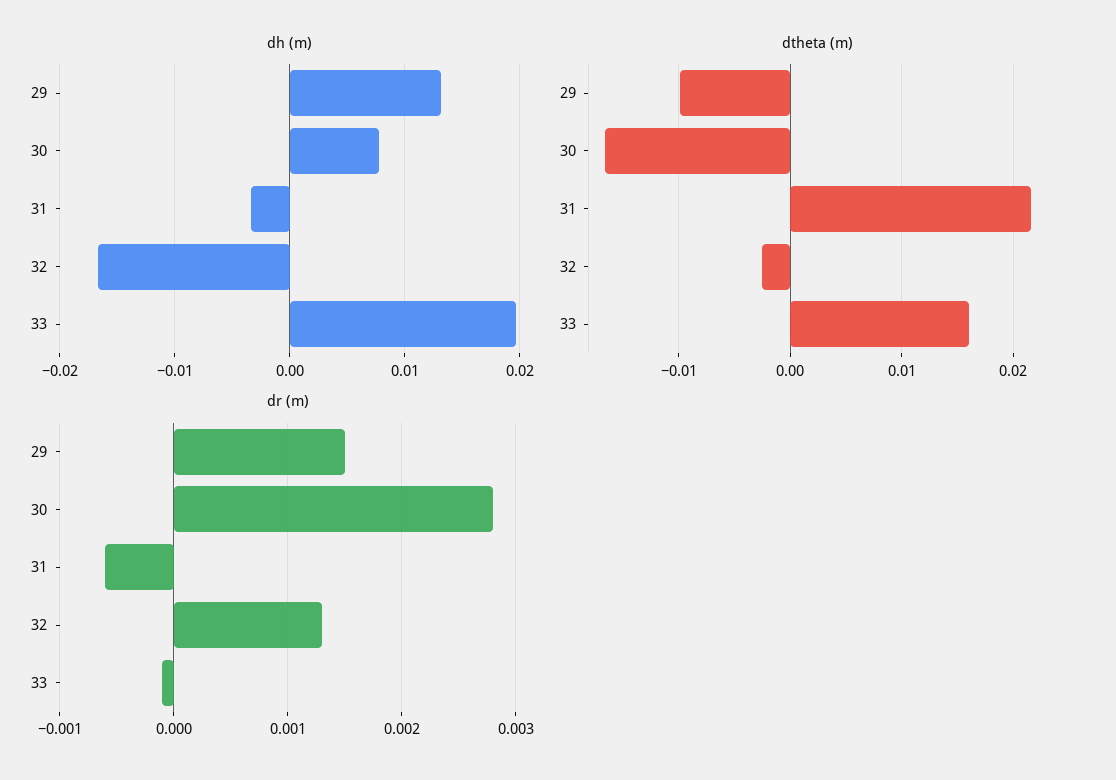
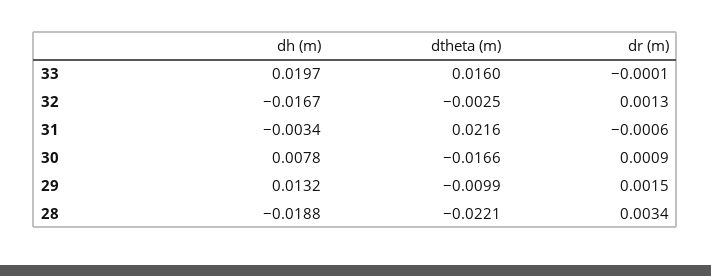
  {
    "dh (m)": {
      "29": 0.0132,
      "30": 0.0078,
      "31": -0.0034,
      "32": -0.0167,
-     "33": 0.0197
+     "33": 0.0197,
+     "28": -0.0188
    },
    "dtheta (m)": {
      "29": -0.0099,
      "30": -0.0166,
      "31": 0.0216,
      "32": -0.0025,
-     "33": 0.016
+     "33": 0.016,
+     "28": -0.0221
    },
    "dr (m)": {
      "29": 0.0015,
-     "30": 0.0028,
+     "30": 0.0009,
      "31": -0.0006,
      "32": 0.0013,
-     "33": -0.0001
+     "33": -0.0001,
+     "28": 0.0034
    }
  }

